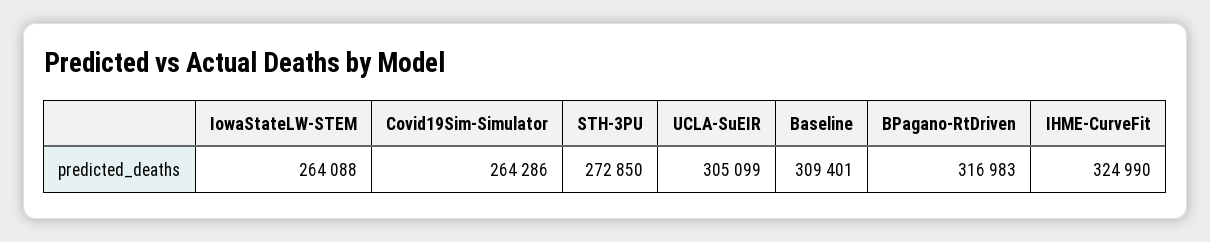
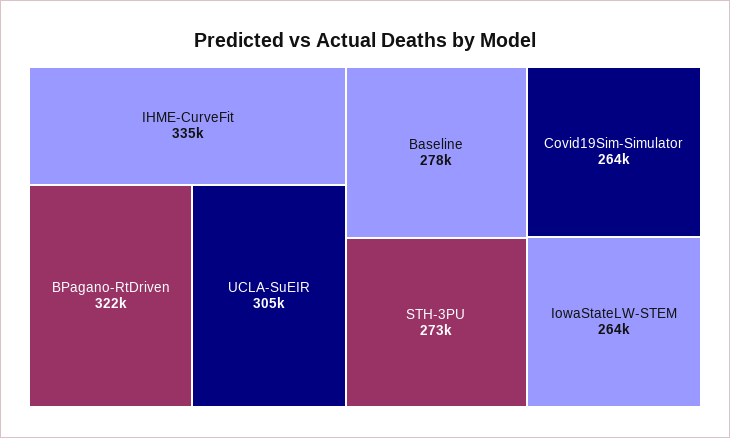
  {
    "IowaStateLW-STEM": 264088,
    "Covid19Sim-Simulator": 264286,
    "STH-3PU": 272850,
    "UCLA-SuEIR": 305099,
-   "Baseline": 309401,
+   "Baseline": 278000,
-   "BPagano-RtDriven": 316983,
+   "BPagano-RtDriven": 322000,
-   "IHME-CurveFit": 324990
+   "IHME-CurveFit": 335000
  }

